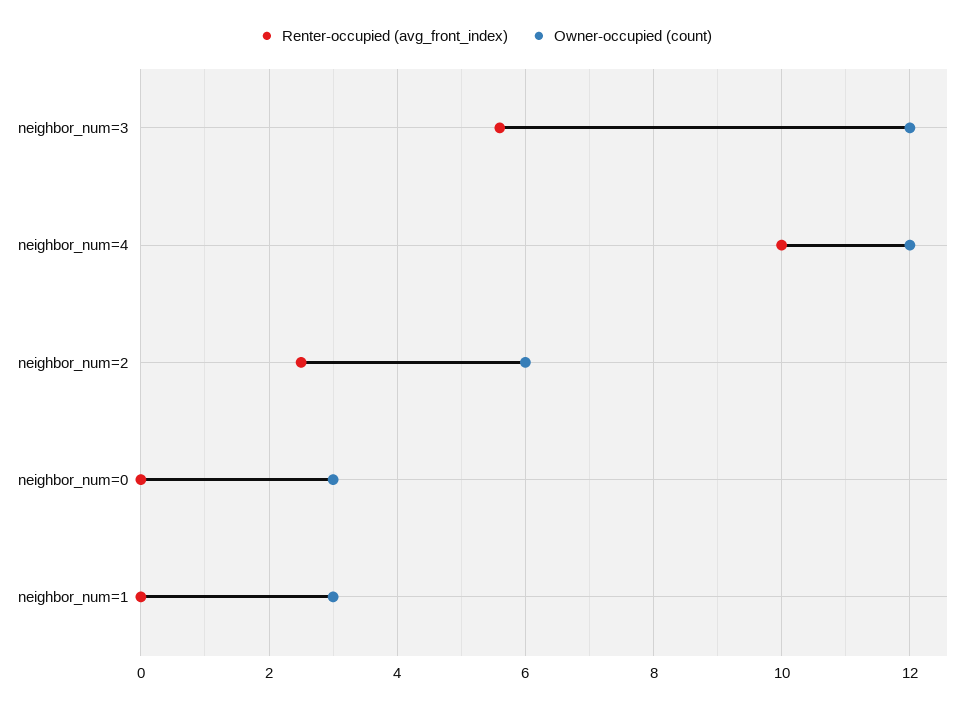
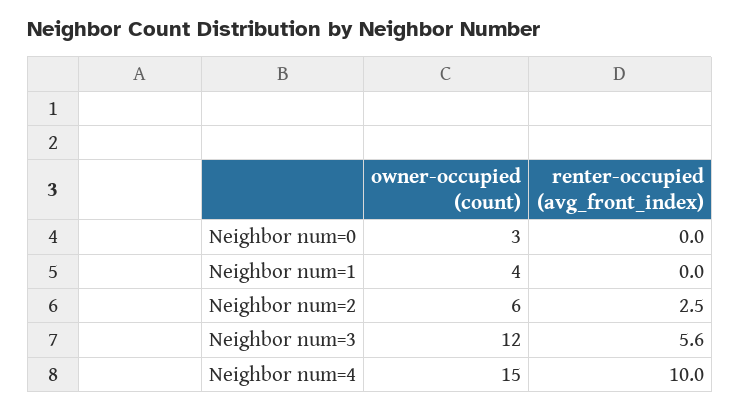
  {
    "Renter-occupied (avg_front_index)": {
      "neighbor_num=3": 5.6,
      "neighbor_num=4": 10,
      "neighbor_num=2": 2.5,
      "neighbor_num=0": 0,
      "neighbor_num=1": 0
    },
    "Owner-occupied (count)": {
      "neighbor_num=3": 12,
-     "neighbor_num=4": 12,
+     "neighbor_num=4": 15,
      "neighbor_num=2": 6,
      "neighbor_num=0": 3,
-     "neighbor_num=1": 3
+     "neighbor_num=1": 4
    }
  }

